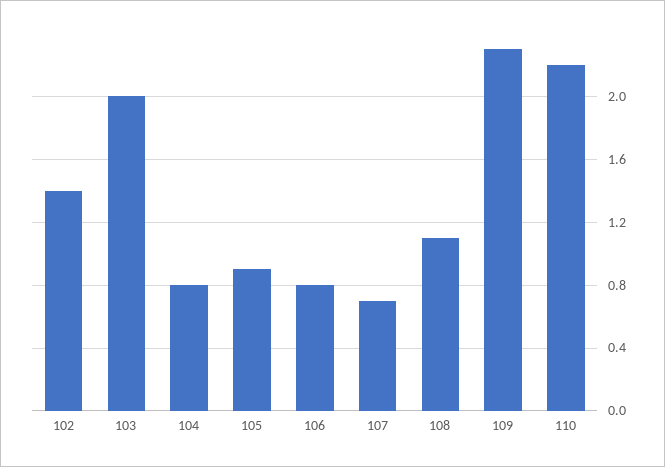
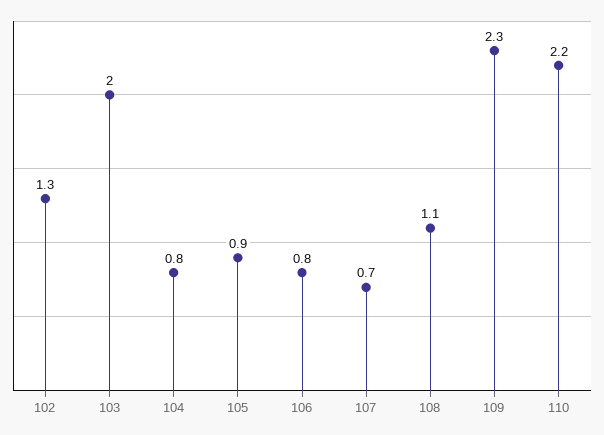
  {
-   "102": 1.4,
+   "102": 1.3,
    "103": 2,
    "104": 0.8,
    "105": 0.9,
    "106": 0.8,
    "107": 0.7,
    "108": 1.1,
    "109": 2.3,
    "110": 2.2
  }

